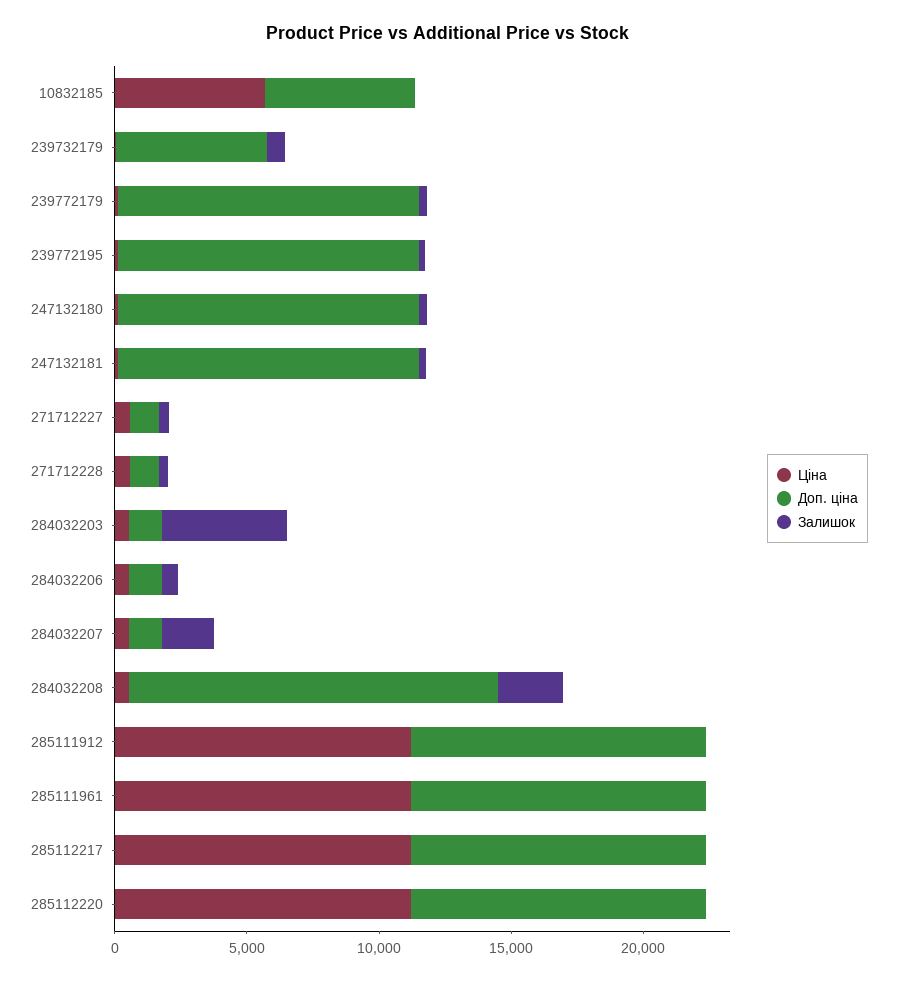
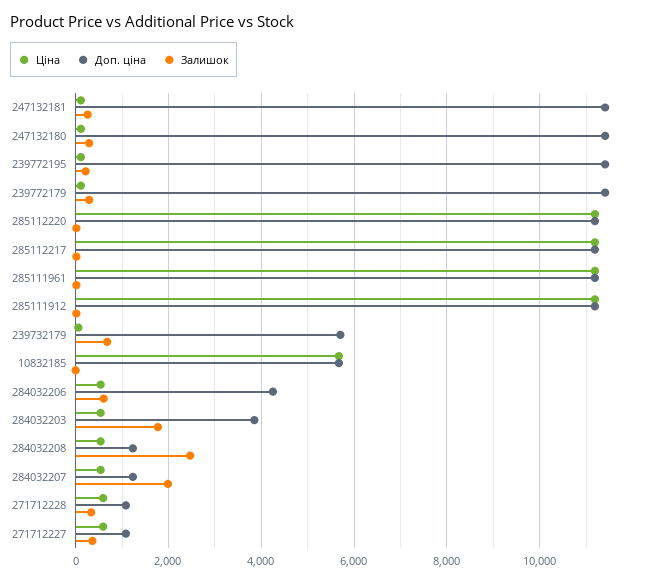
  {
    "Ціна": {
      "10832185": 5600,
      "239732179": 0,
      "239772179": 200,
      "239772195": 200,
      "247132180": 200,
      "247132181": 200,
      "271712227": 600,
      "271712228": 600,
      "284032203": 600,
      "284032206": 600,
      "284032207": 600,
      "284032208": 600,
      "285111912": 11200,
      "285111961": 11200,
      "285112217": 11200,
      "285112220": 11200
    },
    "Доп. ціна": {
      "10832185": 5600,
      "239732179": 5800,
      "239772179": 11400,
      "239772195": 11400,
      "247132180": 11400,
      "247132181": 11400,
      "271712227": 1000,
      "271712228": 1000,
-     "284032203": 1000,
+     "284032203": 3800,
-     "284032206": 1000,
+     "284032206": 4200,
      "284032207": 1200,
-     "284032208": 14000,
+     "284032208": 1200,
      "285111912": 11200,
      "285111961": 11200,
      "285112217": 11200,
      "285112220": 11200
    },
    "Залишок": {
      "10832185": 0,
      "239732179": 600,
      "239772179": 200,
      "239772195": 200,
      "247132180": 200,
      "247132181": 200,
      "271712227": 400,
      "271712228": 400,
-     "284032203": 5000,
+     "284032203": 1800,
      "284032206": 600,
      "284032207": 2000,
      "284032208": 2400,
      "285111912": 0,
      "285111961": 0,
      "285112217": 0,
      "285112220": 0
    }
  }

